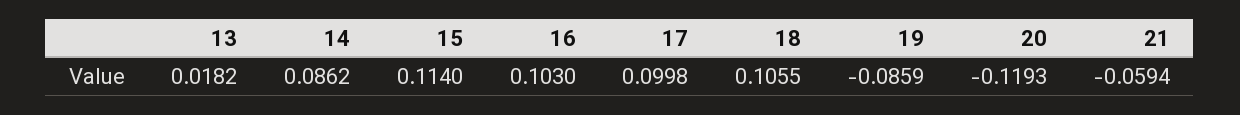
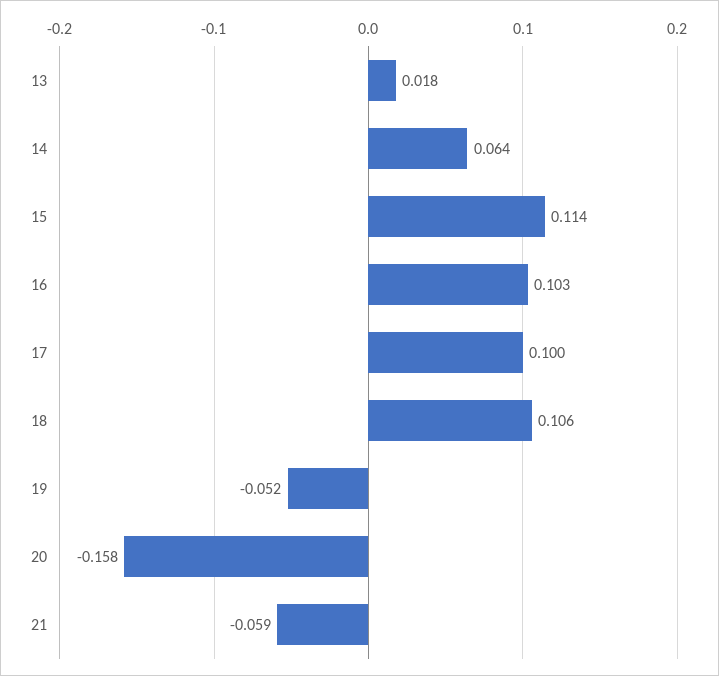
  {
    "13": 0.0182,
-   "14": 0.0862,
+   "14": 0.064,
    "15": 0.114,
    "16": 0.103,
    "17": 0.0998,
    "18": 0.1055,
-   "19": -0.0859,
+   "19": -0.052,
-   "20": -0.1193,
+   "20": -0.158,
    "21": -0.0594
  }

